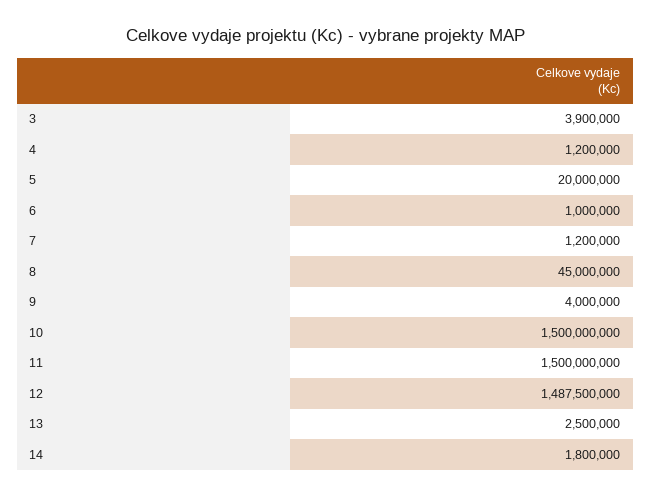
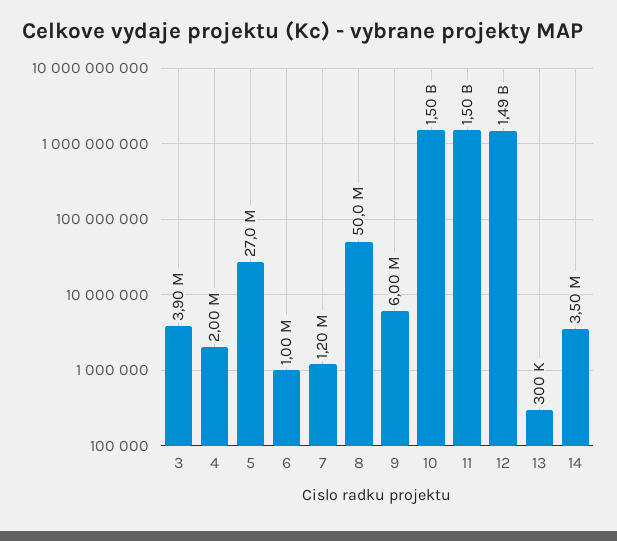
  {
    "3": 3900000,
-   "4": 1200000,
+   "4": 2000000,
-   "5": 20000000,
+   "5": 27000000,
    "6": 1000000,
    "7": 1200000,
-   "8": 45000000,
+   "8": 50000000,
-   "9": 4000000,
+   "9": 6000000,
    "10": 1500000000,
    "11": 1500000000,
    "12": 1487500000,
-   "13": 2500000,
+   "13": 300000,
-   "14": 1800000
+   "14": 3500000
  }

